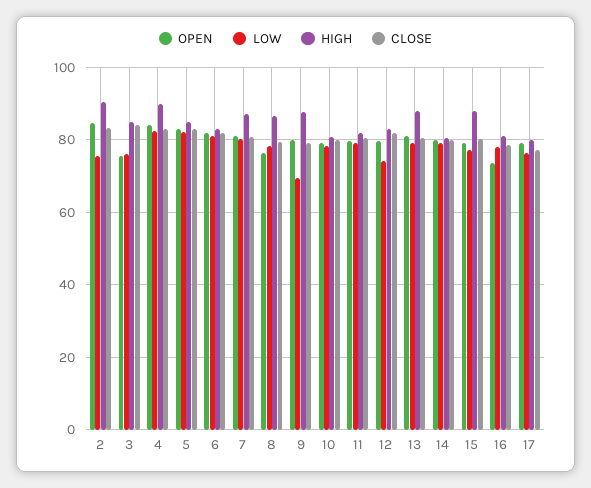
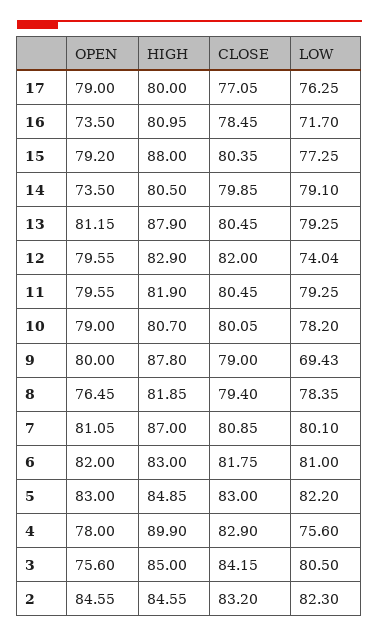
  {
    "OPEN": {
      "2": 84.55,
      "3": 75.6,
-     "4": 84,
+     "4": 78,
      "5": 83,
      "6": 82,
      "7": 81.05,
      "8": 76.45,
      "9": 80,
      "10": 79,
      "11": 79.55,
      "12": 79.55,
      "13": 81.15,
-     "14": 80,
+     "14": 73.5,
      "15": 79.2,
      "16": 73.5,
      "17": 79
    },
    "LOW": {
-     "2": 76,
+     "2": 82.3,
-     "3": 76,
+     "3": 80.5,
-     "4": 82,
+     "4": 75.6,
      "5": 82.2,
      "6": 81,
      "7": 80.1,
      "8": 78.35,
      "9": 69.43,
      "10": 78.2,
      "11": 79.25,
      "12": 74.04,
      "13": 79.25,
      "14": 79.1,
      "15": 77.25,
-     "16": 78,
+     "16": 71.7,
      "17": 76.25
    },
    "HIGH": {
-     "2": 90,
+     "2": 84.55,
      "3": 85,
      "4": 89.9,
      "5": 84.85,
      "6": 83,
      "7": 87,
-     "8": 86,
+     "8": 81.85,
      "9": 87.8,
      "10": 80.7,
      "11": 81.9,
      "12": 82.9,
      "13": 87.9,
      "14": 80.5,
      "15": 88,
      "16": 80.95,
      "17": 80
    },
    "CLOSE": {
      "2": 83.2,
      "3": 84.15,
      "4": 82.9,
      "5": 83,
      "6": 81.75,
      "7": 80.85,
      "8": 79.4,
      "9": 79,
      "10": 80.05,
      "11": 80.45,
      "12": 82,
      "13": 80.45,
      "14": 79.85,
      "15": 80.35,
      "16": 78.45,
      "17": 77.05
    }
  }

